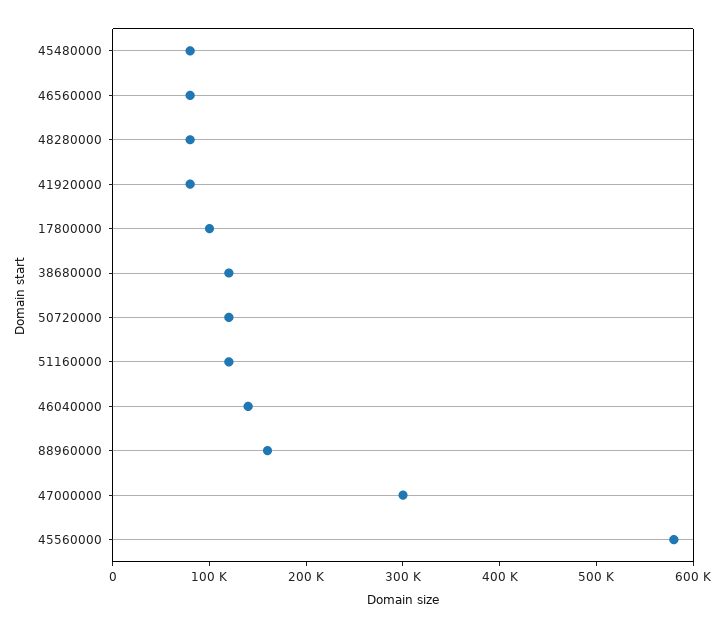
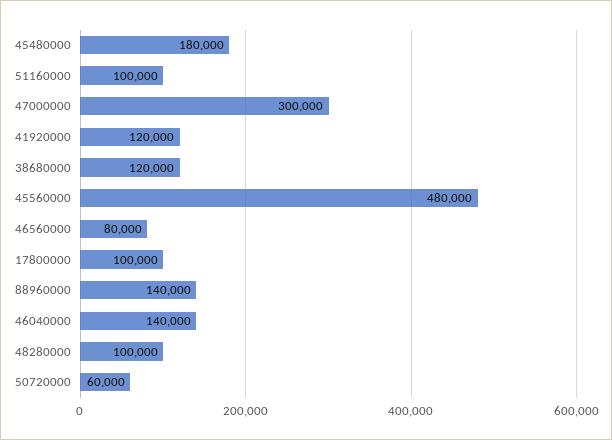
  {
-   "45480000": 80000,
+   "45480000": 180000,
    "46560000": 80000,
-   "48280000": 80000,
+   "48280000": 100000,
-   "41920000": 80000,
+   "41920000": 120000,
    "17800000": 100000,
    "38680000": 120000,
-   "50720000": 120000,
+   "50720000": 60000,
-   "51160000": 120000,
+   "51160000": 100000,
    "46040000": 140000,
-   "88960000": 160000,
+   "88960000": 140000,
    "47000000": 300000,
-   "45560000": 580000
+   "45560000": 480000
  }

